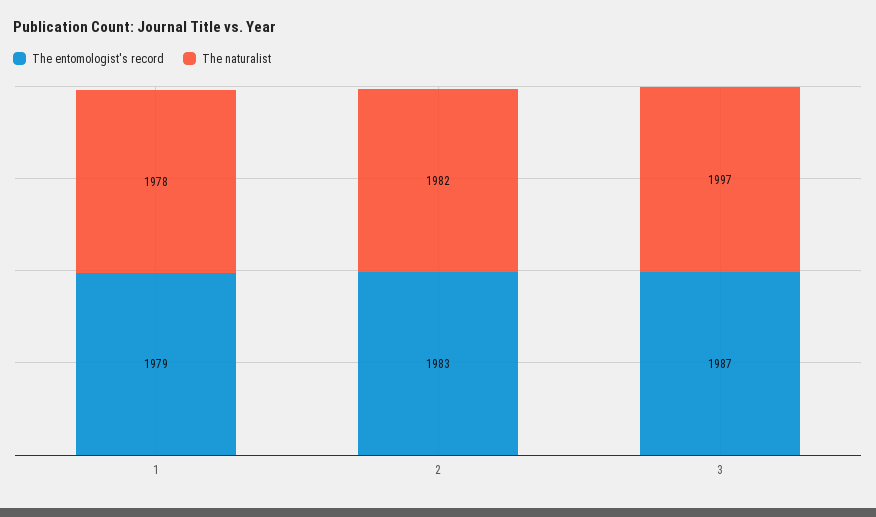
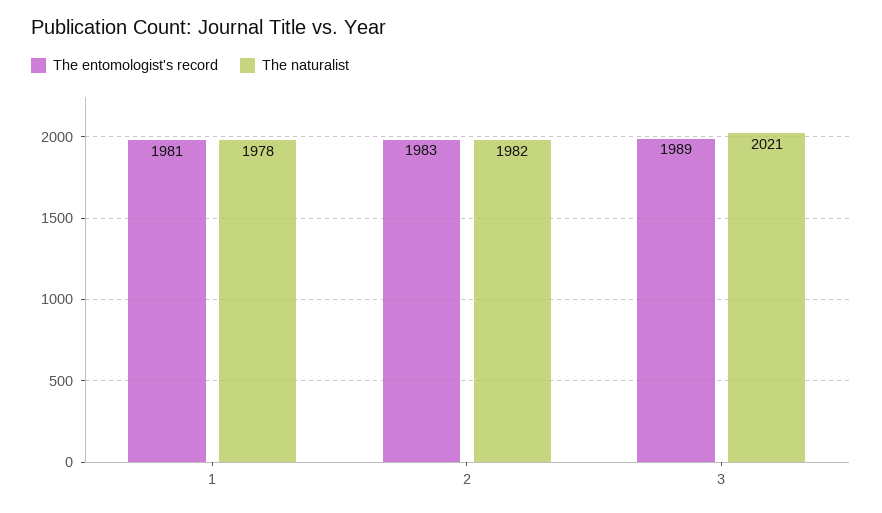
  {
    "The entomologist's record": {
-     "1": 1979,
+     "1": 1981,
      "2": 1983,
-     "3": 1987
+     "3": 1989
    },
    "The naturalist": {
      "1": 1978,
      "2": 1982,
-     "3": 1997
+     "3": 2021
    }
  }

